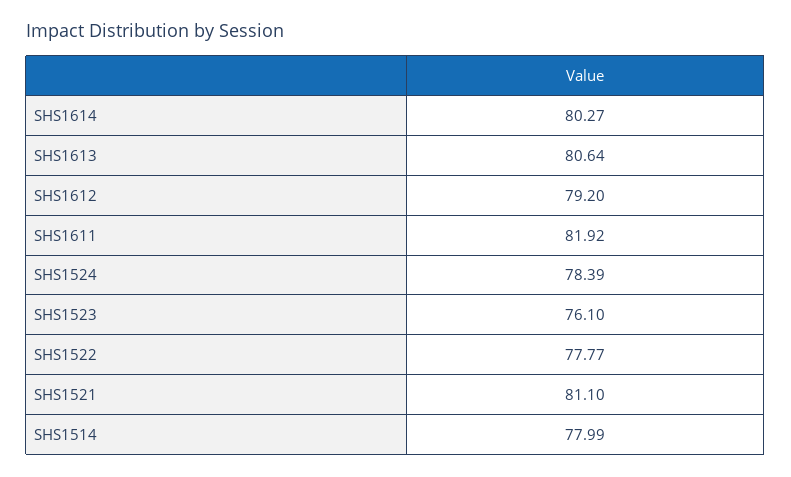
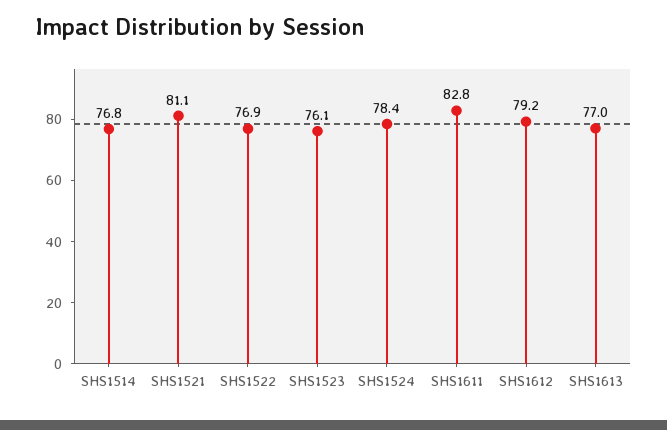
  {
-   "SHS1614": 80.27,
-   "SHS1613": 80.64,
+   "SHS1613": 77,
    "SHS1612": 79.2,
-   "SHS1611": 81.92,
+   "SHS1611": 82.8,
    "SHS1524": 78.39,
    "SHS1523": 76.1,
-   "SHS1522": 77.77,
+   "SHS1522": 76.9,
    "SHS1521": 81.1,
-   "SHS1514": 77.99
+   "SHS1514": 76.8
  }

